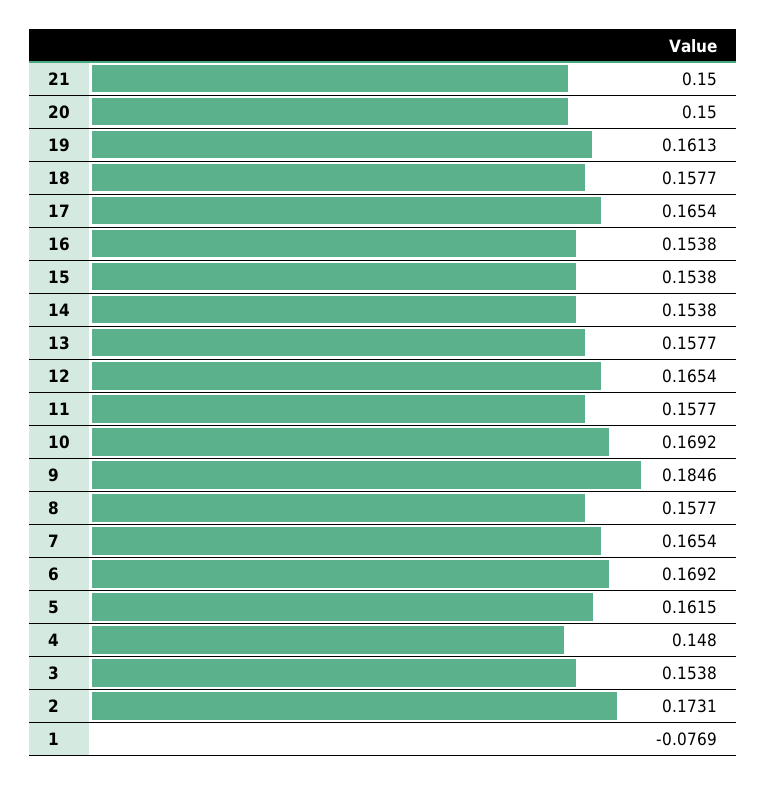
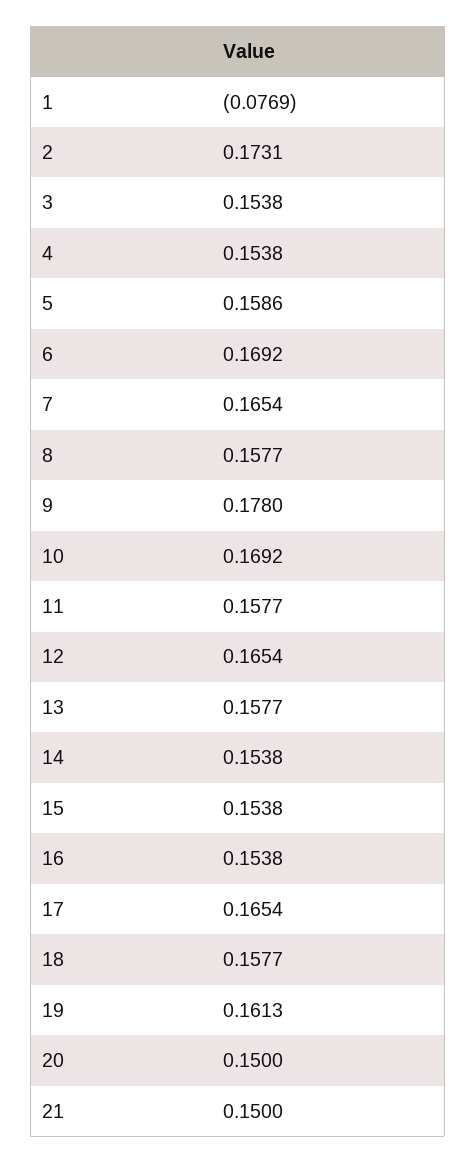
  {
    "21": 0.15,
    "20": 0.15,
    "19": 0.1613,
    "18": 0.1577,
    "17": 0.1654,
    "16": 0.1538,
    "15": 0.1538,
    "14": 0.1538,
    "13": 0.1577,
    "12": 0.1654,
    "11": 0.1577,
    "10": 0.1692,
-   "9": 0.1846,
+   "9": 0.178,
    "8": 0.1577,
    "7": 0.1654,
    "6": 0.1692,
-   "5": 0.1615,
+   "5": 0.1586,
-   "4": 0.148,
+   "4": 0.1538,
    "3": 0.1538,
    "2": 0.1731,
    "1": -0.0769
  }

